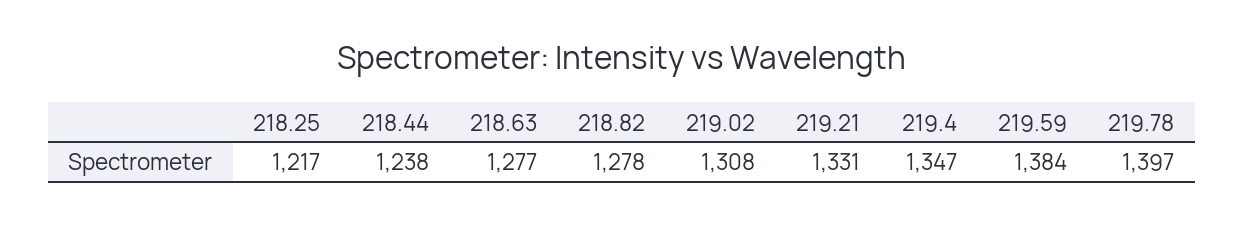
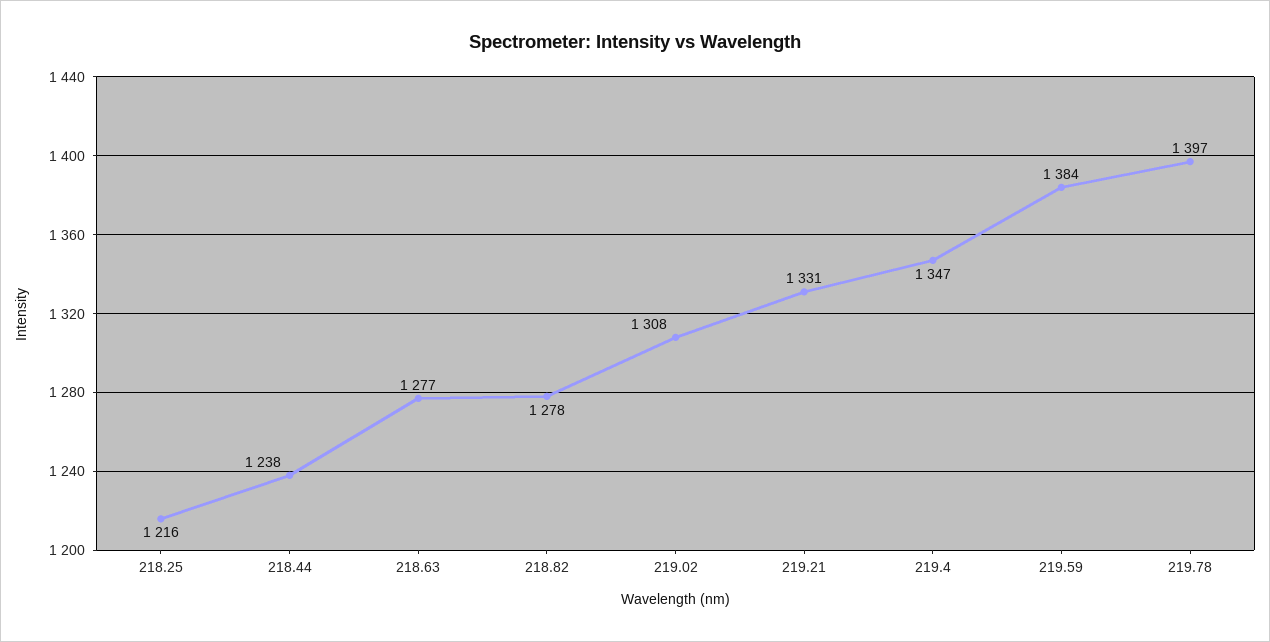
  {
-   "218.25": 1217,
+   "218.25": 1216,
    "218.44": 1238,
    "218.63": 1277,
    "218.82": 1278,
    "219.02": 1308,
    "219.21": 1331,
    "219.4": 1347,
    "219.59": 1384,
    "219.78": 1397
  }

